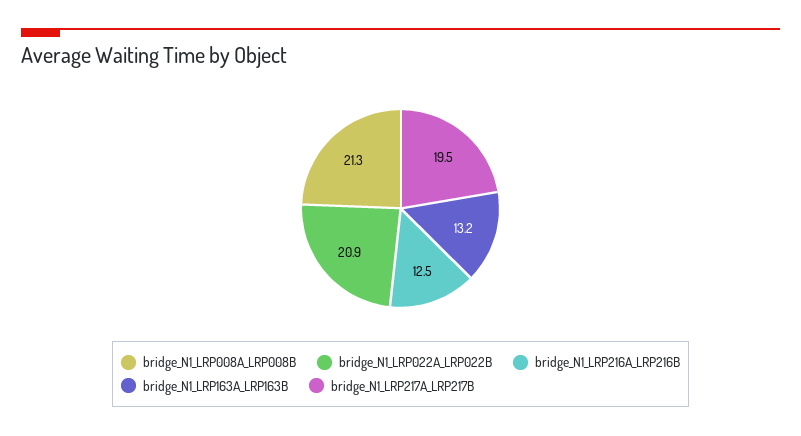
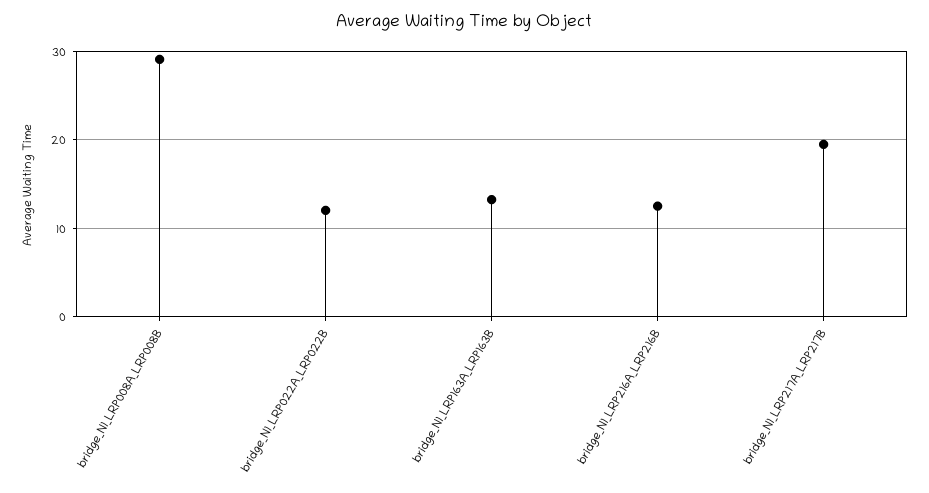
  {
-   "bridge_N1_LRP008A_LRP008B": 21.3,
+   "bridge_N1_LRP008A_LRP008B": 29,
-   "bridge_N1_LRP022A_LRP022B": 20.9,
+   "bridge_N1_LRP022A_LRP022B": 12,
    "bridge_N1_LRP216A_LRP216B": 12.5,
    "bridge_N1_LRP163A_LRP163B": 13.2,
    "bridge_N1_LRP217A_LRP217B": 19.5
  }

